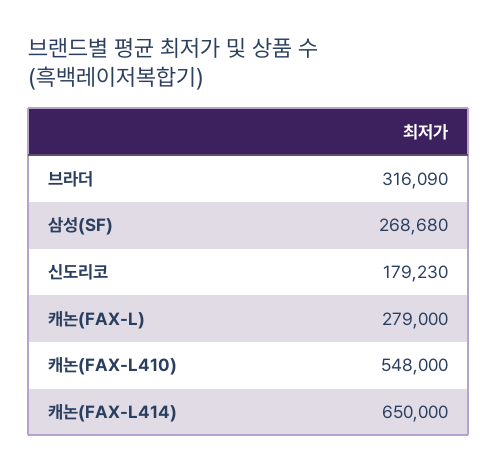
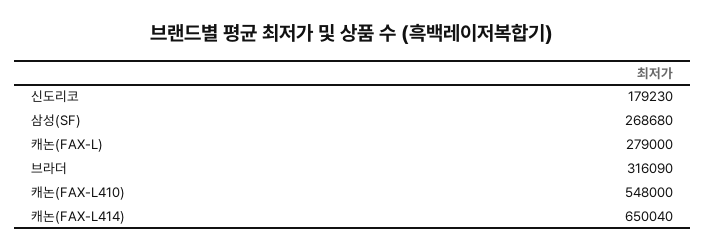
  {
    "브라더": 316090,
    "삼성(SF)": 268680,
    "신도리코": 179230,
    "캐논(FAX-L)": 279000,
    "캐논(FAX-L410)": 548000,
-   "캐논(FAX-L414)": 650000
+   "캐논(FAX-L414)": 650040
  }

